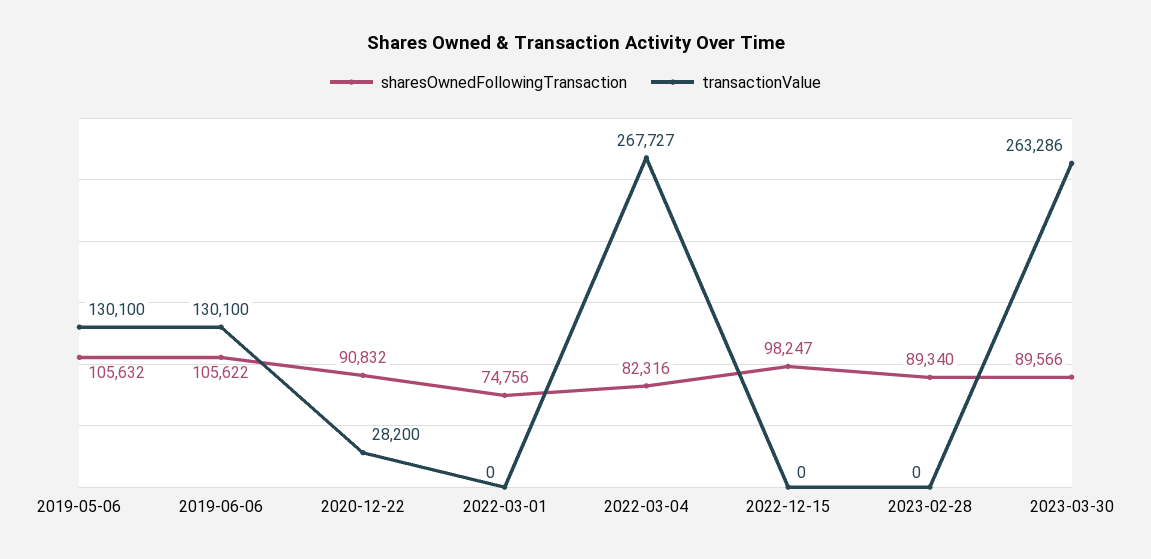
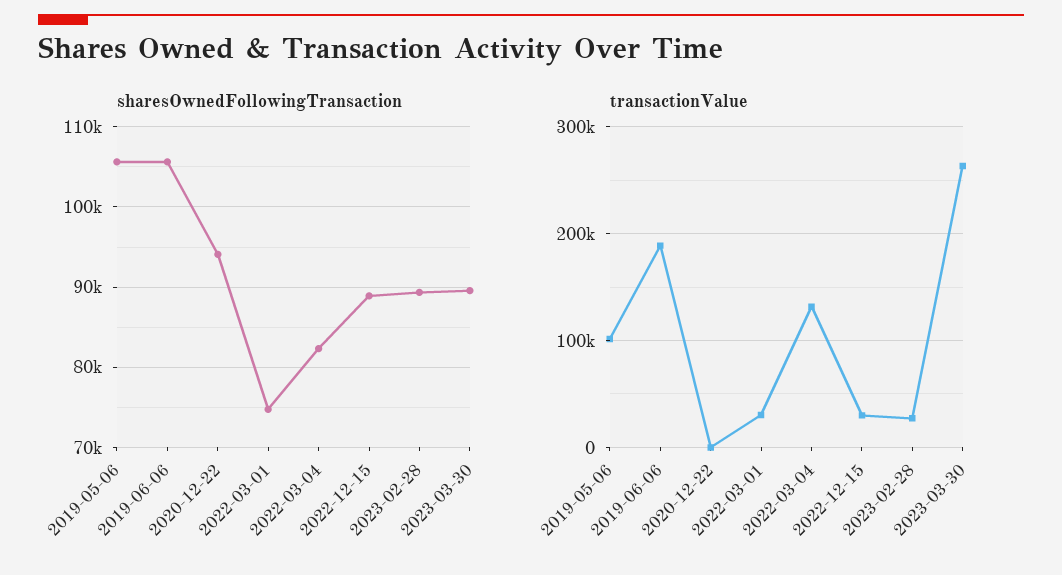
  {
    "sharesOwnedFollowingTransaction": {
      "2019-05-06": 105632,
      "2019-06-06": 105622,
-     "2020-12-22": 90832,
+     "2020-12-22": 94000,
      "2022-03-01": 74756,
      "2022-03-04": 82316,
-     "2022-12-15": 98247,
+     "2022-12-15": 89000,
      "2023-02-28": 89340,
      "2023-03-30": 89566
    },
    "transactionValue": {
-     "2019-05-06": 130100,
+     "2019-05-06": 100000,
-     "2019-06-06": 130100,
+     "2019-06-06": 190000,
-     "2020-12-22": 28200,
+     "2020-12-22": 0,
-     "2022-03-01": 0,
+     "2022-03-01": 30000,
-     "2022-03-04": 267727,
+     "2022-03-04": 130000,
-     "2022-12-15": 0,
+     "2022-12-15": 30000,
-     "2023-02-28": 0,
+     "2023-02-28": 30000,
      "2023-03-30": 263286
    }
  }

